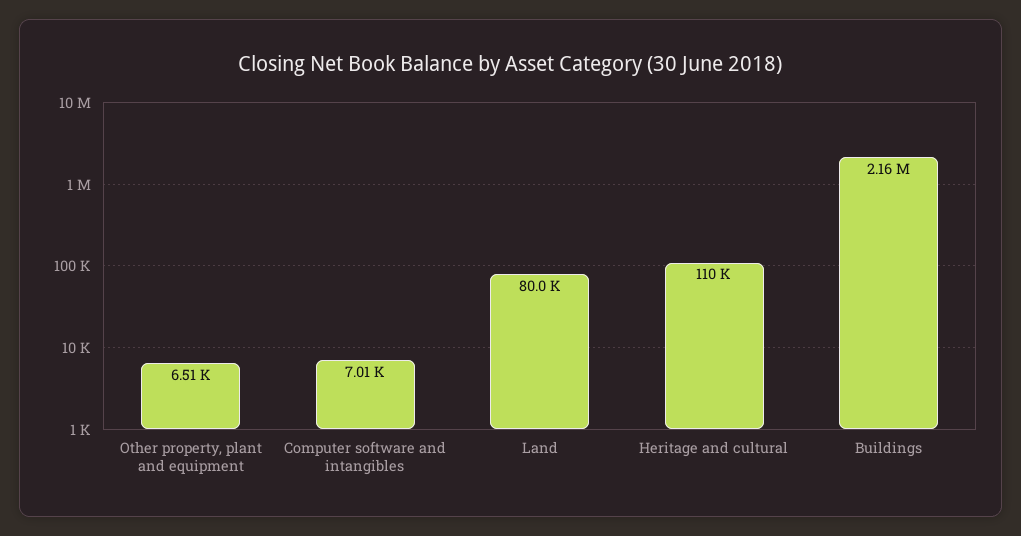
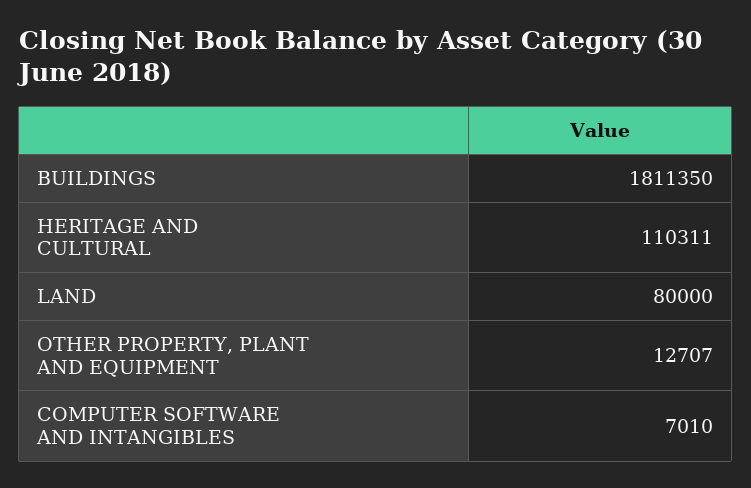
  {
-   "Other property, plant and equipment": 6510,
+   "Other property, plant and equipment": 12707,
    "Computer software and intangibles": 7010,
    "Land": 80000,
    "Heritage and cultural": 110311,
-   "Buildings": 2160000
+   "Buildings": 1811350
  }

